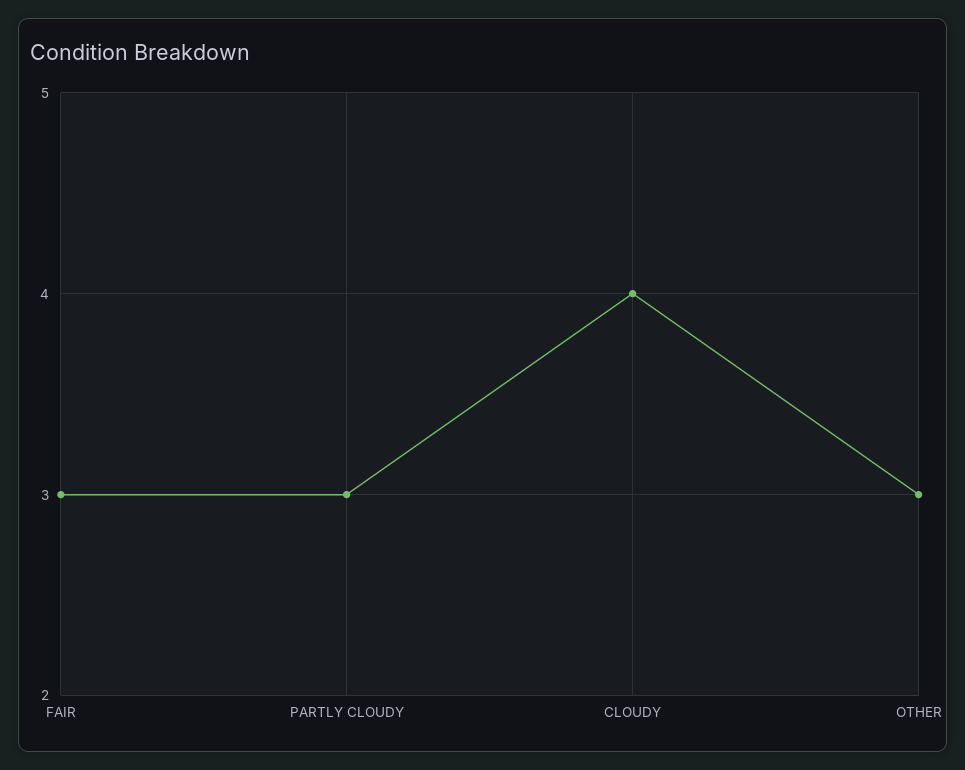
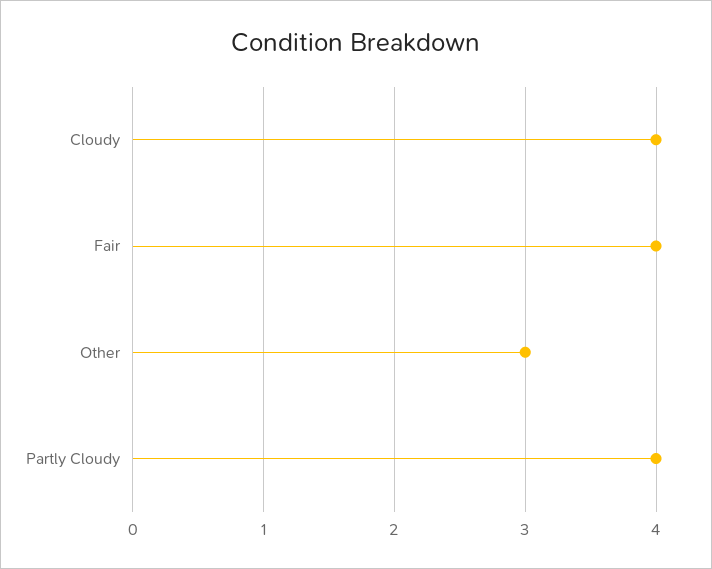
  {
-   "FAIR": 3,
+   "FAIR": 4,
-   "PARTLY CLOUDY": 3,
+   "PARTLY CLOUDY": 4,
    "CLOUDY": 4,
    "OTHER": 3
  }

